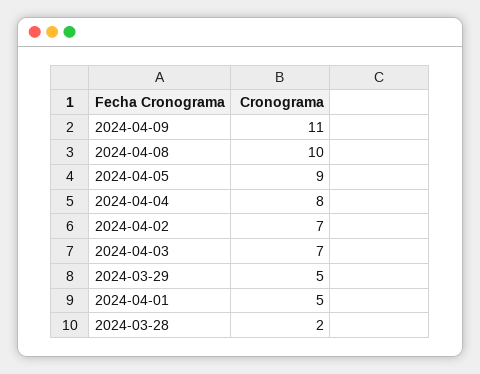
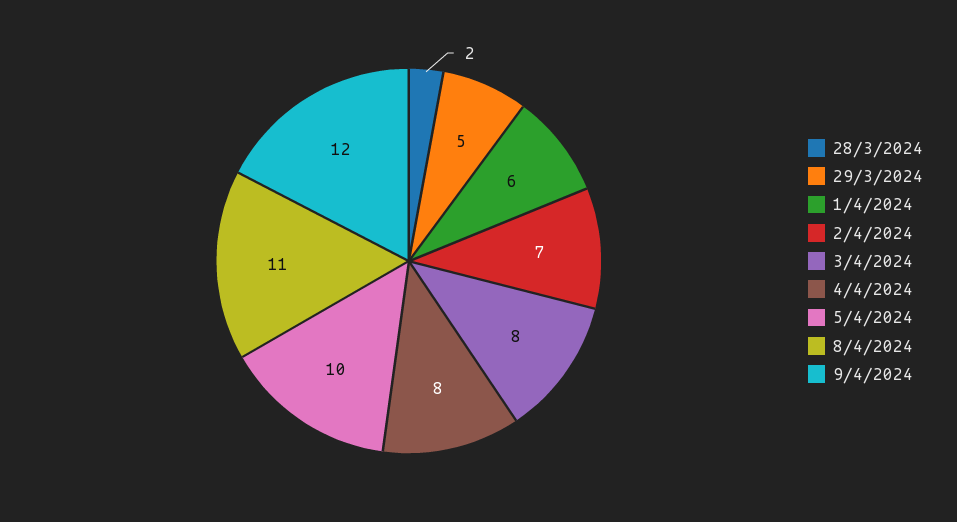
  {
-   "2024-04-09": 11,
+   "2024-04-09": 12,
-   "2024-04-08": 10,
+   "2024-04-08": 11,
-   "2024-04-05": 9,
+   "2024-04-05": 10,
    "2024-04-04": 8,
    "2024-04-02": 7,
-   "2024-04-03": 7,
+   "2024-04-03": 8,
    "2024-03-29": 5,
-   "2024-04-01": 5,
+   "2024-04-01": 6,
    "2024-03-28": 2
  }

